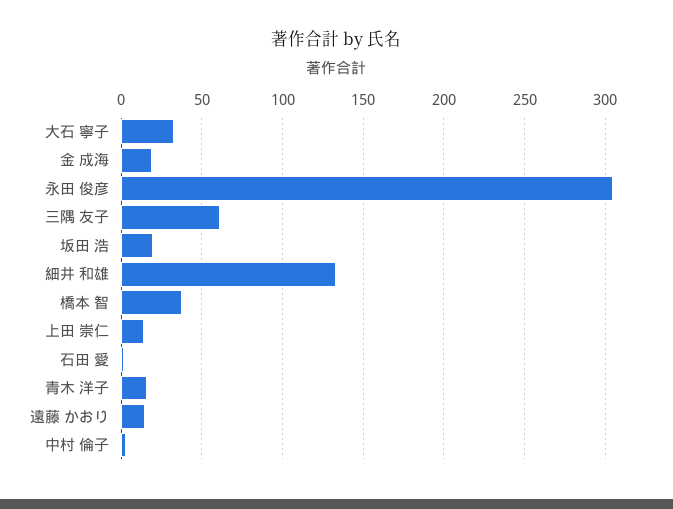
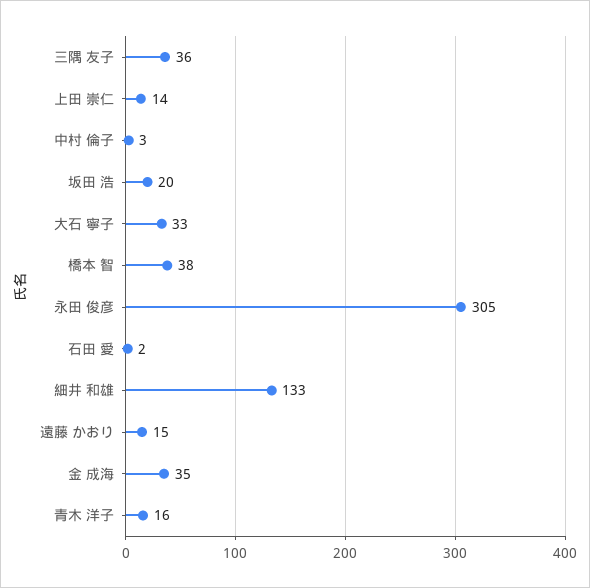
  {
    "大石 寧子": 33,
-   "金 成海": 20,
+   "金 成海": 35,
    "永田 俊彦": 305,
-   "三隅 友子": 60,
+   "三隅 友子": 36,
    "坂田 浩": 20,
    "細井 和雄": 133,
    "橋本 智": 38,
    "上田 崇仁": 14,
    "石田 愛": 2,
    "青木 洋子": 16,
    "遠藤 かおり": 15,
    "中村 倫子": 3
  }

